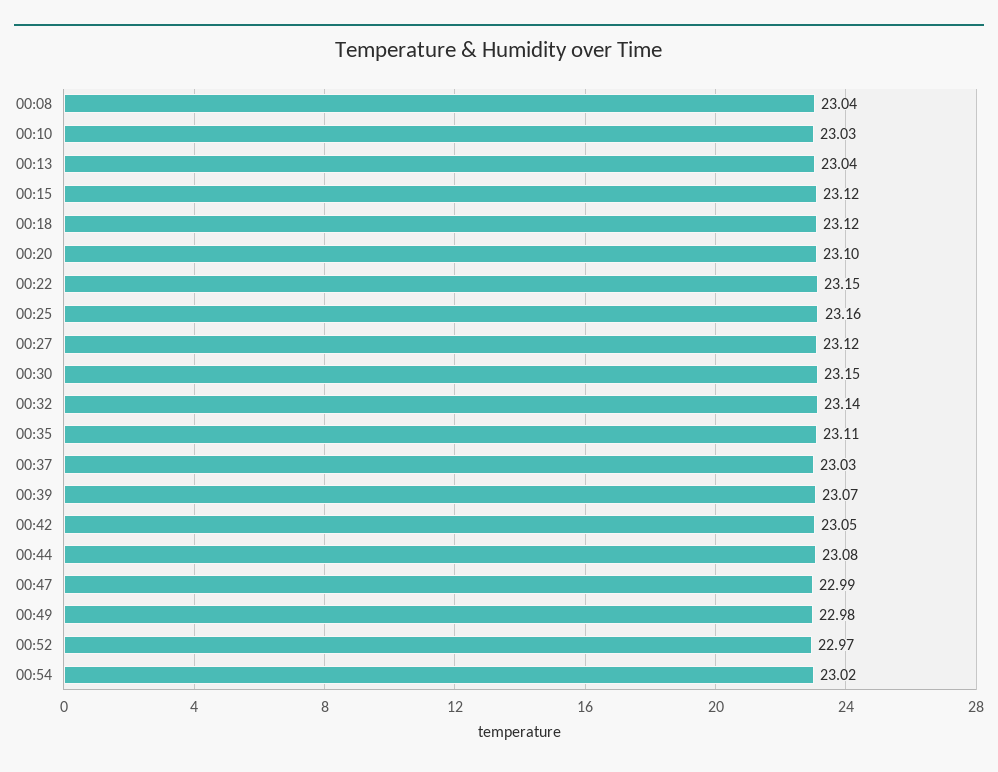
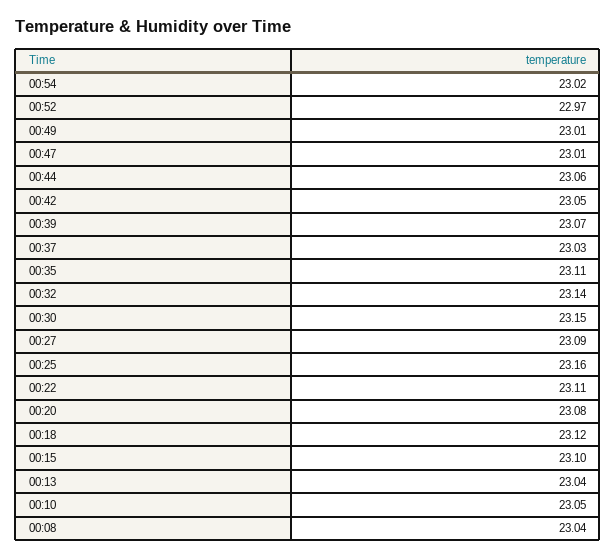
  {
    "00:08": 23.04,
-   "00:10": 23.03,
+   "00:10": 23.05,
    "00:13": 23.04,
-   "00:15": 23.12,
+   "00:15": 23.1,
    "00:18": 23.12,
-   "00:20": 23.1,
+   "00:20": 23.08,
-   "00:22": 23.15,
+   "00:22": 23.11,
    "00:25": 23.16,
-   "00:27": 23.12,
+   "00:27": 23.09,
    "00:30": 23.15,
    "00:32": 23.14,
    "00:35": 23.11,
    "00:37": 23.03,
    "00:39": 23.07,
    "00:42": 23.05,
-   "00:44": 23.08,
+   "00:44": 23.06,
-   "00:47": 22.99,
+   "00:47": 23.01,
-   "00:49": 22.98,
+   "00:49": 23.01,
    "00:52": 22.97,
    "00:54": 23.02
  }

